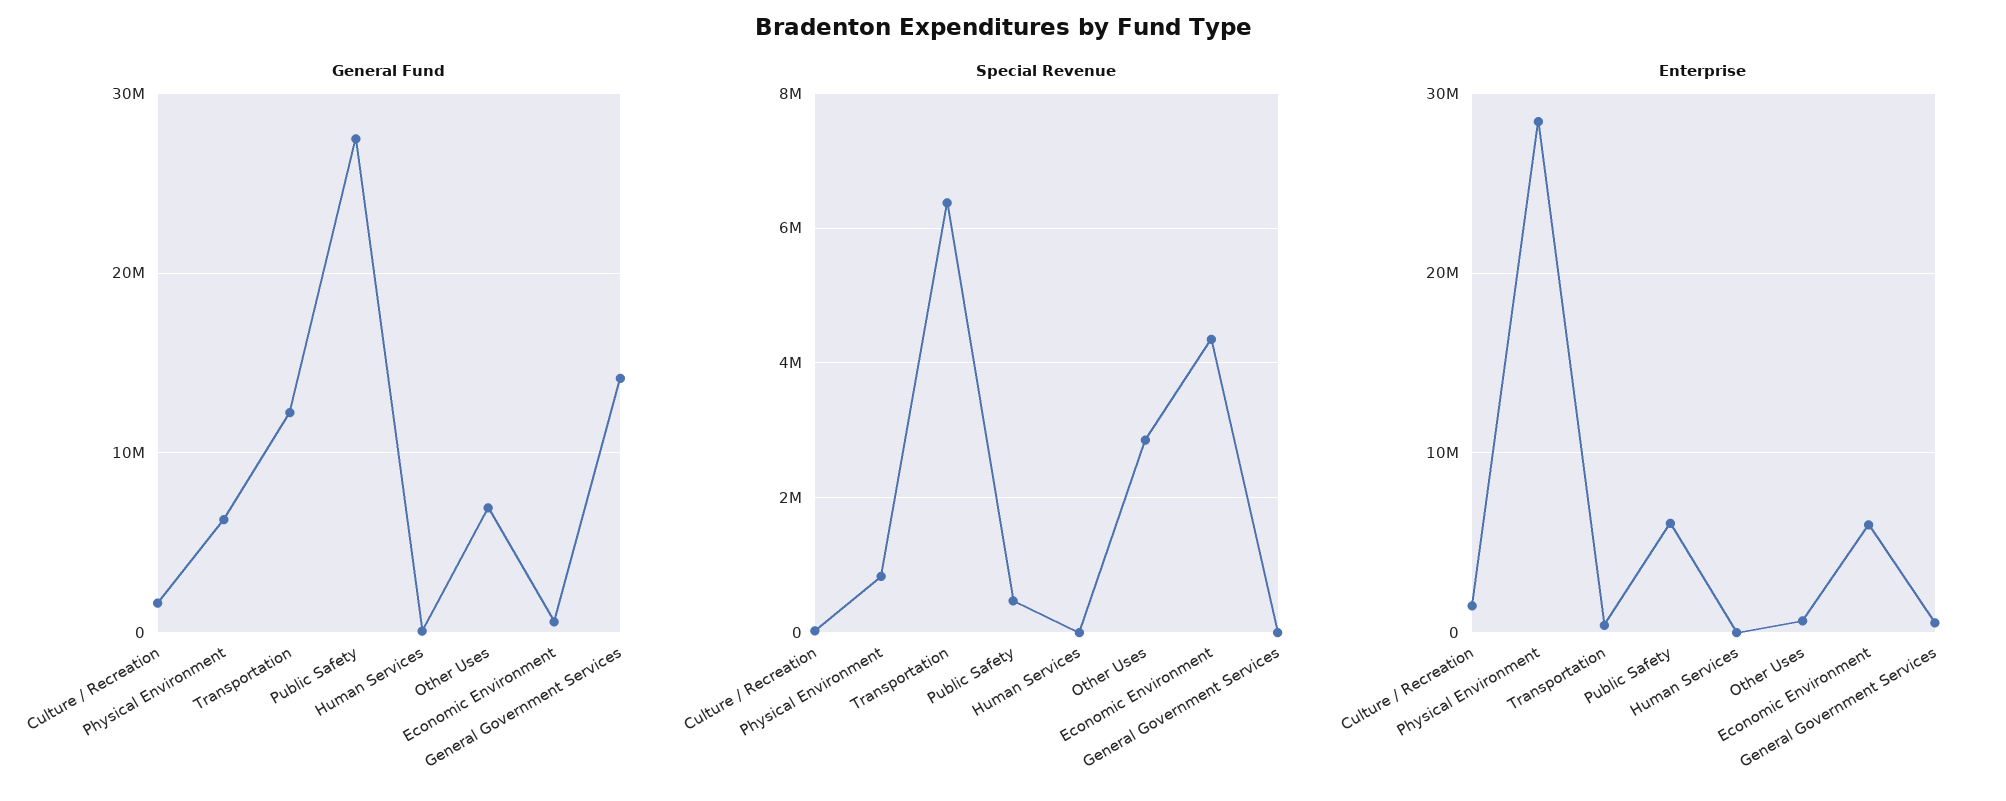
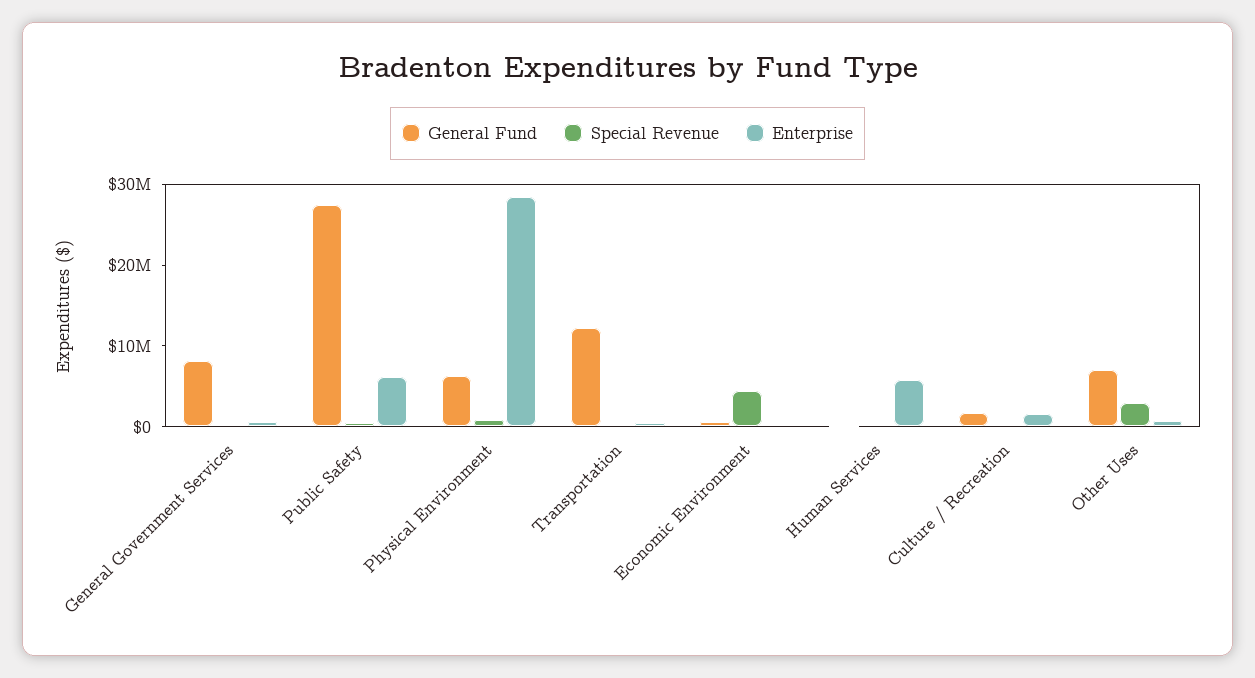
  {
    "General Fund": {
      "Culture / Recreation": 2000000,
      "Physical Environment": 6000000,
      "Transportation": 12000000,
      "Public Safety": 27000000,
      "Human Services": 0,
      "Other Uses": 7000000,
      "Economic Environment": 1000000,
-     "General Government Services": 14000000
+     "General Government Services": 8000000
    },
    "Special Revenue": {
      "Culture / Recreation": 0,
      "Physical Environment": 800000,
-     "Transportation": 6400000,
+     "Transportation": 0,
      "Public Safety": 400000,
      "Human Services": 0,
      "Other Uses": 2800000,
      "Economic Environment": 4400000,
      "General Government Services": 0
    },
    "Enterprise": {
      "Culture / Recreation": 1000000,
      "Physical Environment": 28000000,
      "Transportation": 0,
      "Public Safety": 6000000,
-     "Human Services": 0,
+     "Human Services": 6000000,
      "Other Uses": 1000000,
-     "Economic Environment": 6000000,
+     "Economic Environment": 0,
      "General Government Services": 1000000
    }
  }

